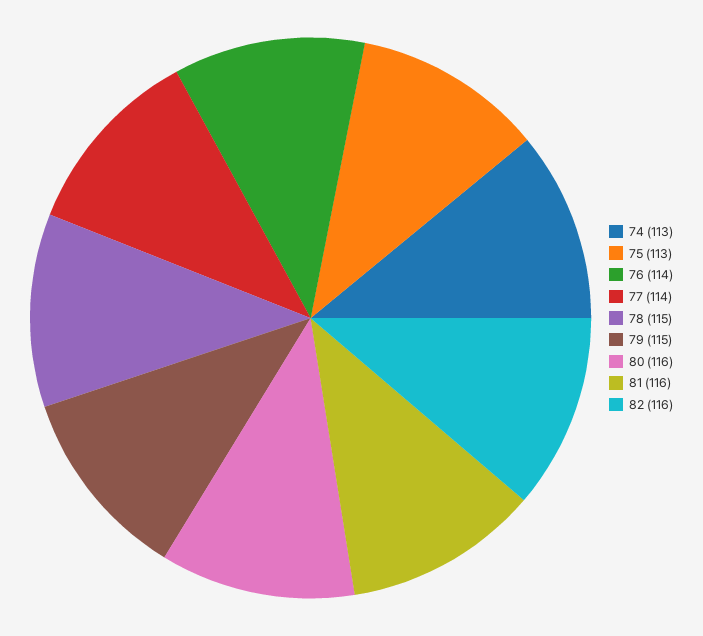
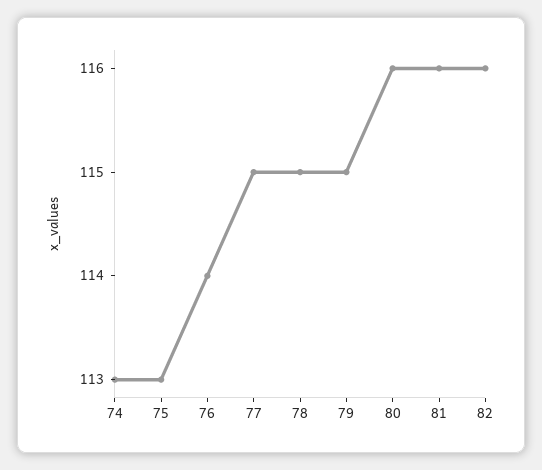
  {
    "74": 113,
    "75": 113,
    "76": 114,
-   "77": 114,
+   "77": 115,
    "78": 115,
    "79": 115,
    "80": 116,
    "81": 116,
    "82": 116
  }

